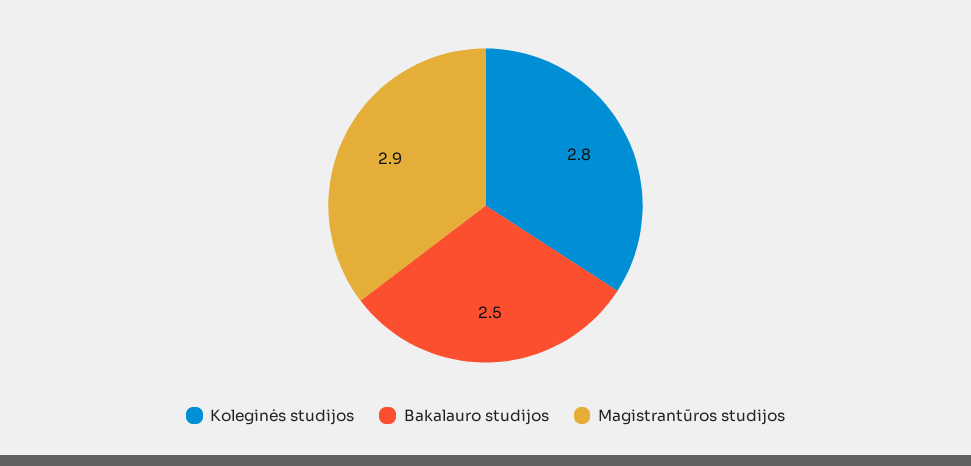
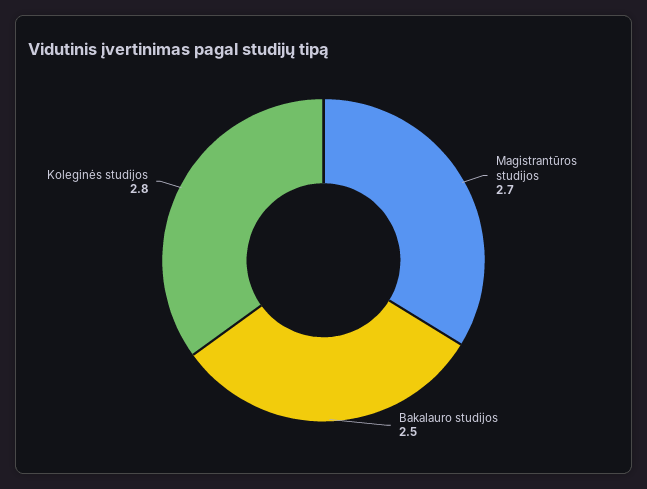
  {
    "Koleginės studijos": 2.8,
    "Bakalauro studijos": 2.5,
-   "Magistrantūros studijos": 2.9
+   "Magistrantūros studijos": 2.7
  }

